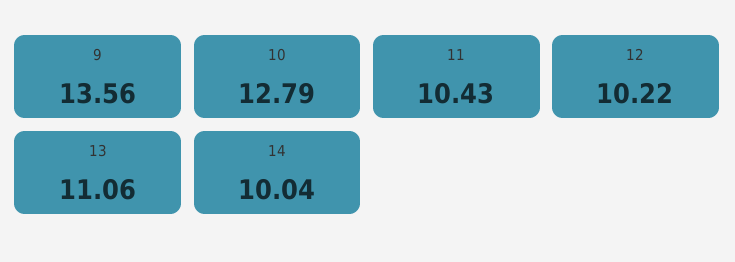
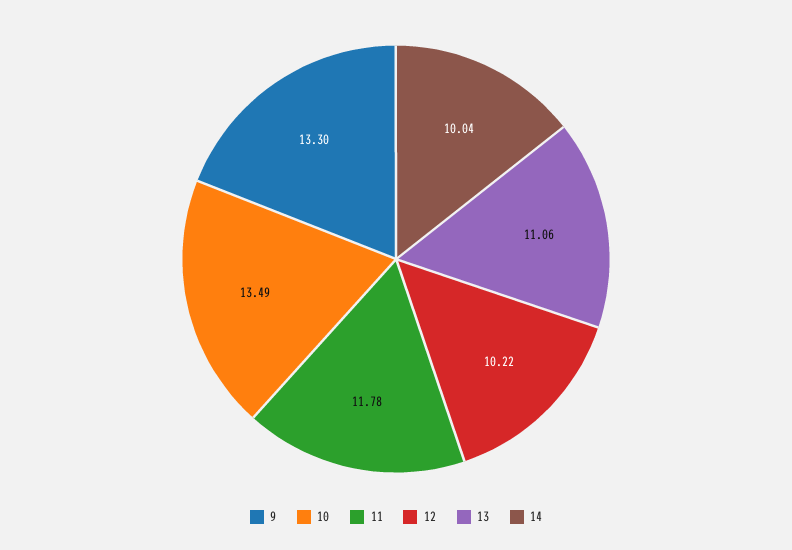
  {
-   "9": 13.56,
+   "9": 13.3,
-   "10": 12.79,
+   "10": 13.49,
-   "11": 10.43,
+   "11": 11.78,
    "12": 10.22,
    "13": 11.06,
    "14": 10.04
  }

